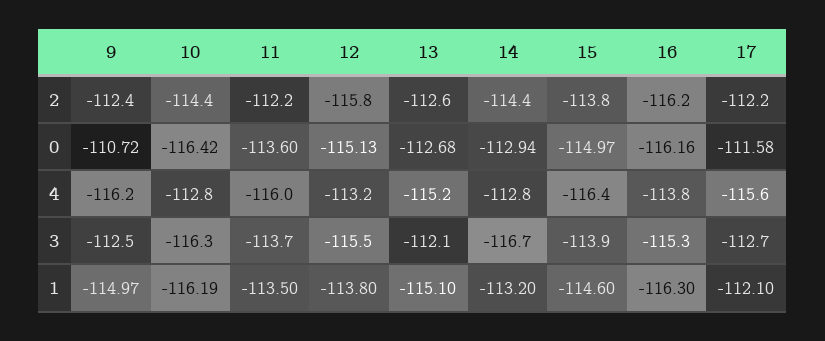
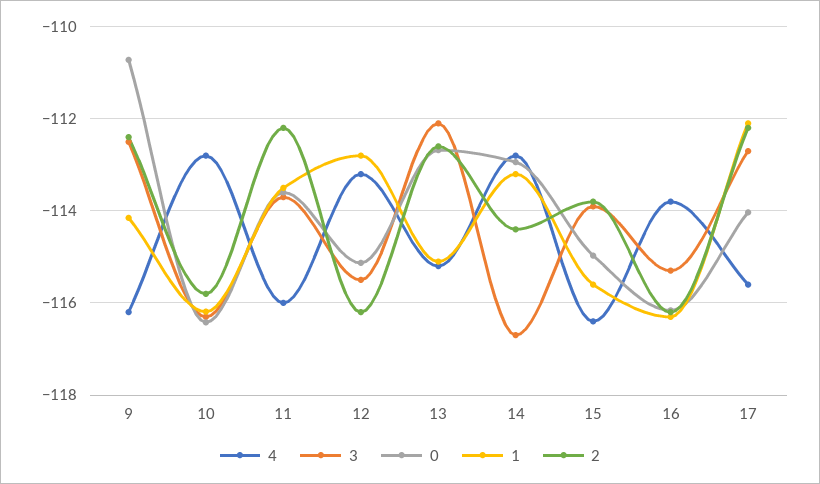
  {
    "2": {
      "9": -112.4,
-     "10": -114.4,
+     "10": -115.8,
      "11": -112.2,
-     "12": -115.8,
+     "12": -116.2,
      "13": -112.6,
      "14": -114.4,
      "15": -113.8,
      "16": -116.2,
      "17": -112.2
    },
    "0": {
      "9": -110.72,
      "10": -116.42,
      "11": -113.6,
      "12": -115.13,
      "13": -112.68,
      "14": -112.94,
      "15": -114.97,
      "16": -116.16,
-     "17": -111.58
+     "17": -114
    },
    "4": {
      "9": -116.2,
      "10": -112.8,
      "11": -116,
      "12": -113.2,
      "13": -115.2,
      "14": -112.8,
      "15": -116.4,
      "16": -113.8,
      "17": -115.6
    },
    "3": {
      "9": -112.5,
      "10": -116.3,
      "11": -113.7,
      "12": -115.5,
      "13": -112.1,
      "14": -116.7,
      "15": -113.9,
      "16": -115.3,
      "17": -112.7
    },
    "1": {
-     "9": -114.97,
+     "9": -114.2,
      "10": -116.19,
      "11": -113.5,
-     "12": -113.8,
+     "12": -112.8,
      "13": -115.1,
      "14": -113.2,
-     "15": -114.6,
+     "15": -115.6,
      "16": -116.3,
      "17": -112.1
    }
  }

